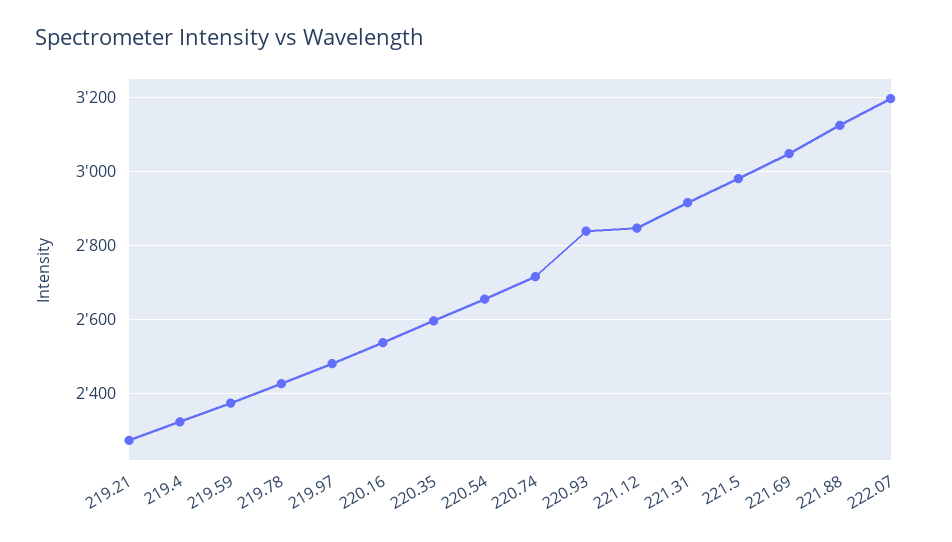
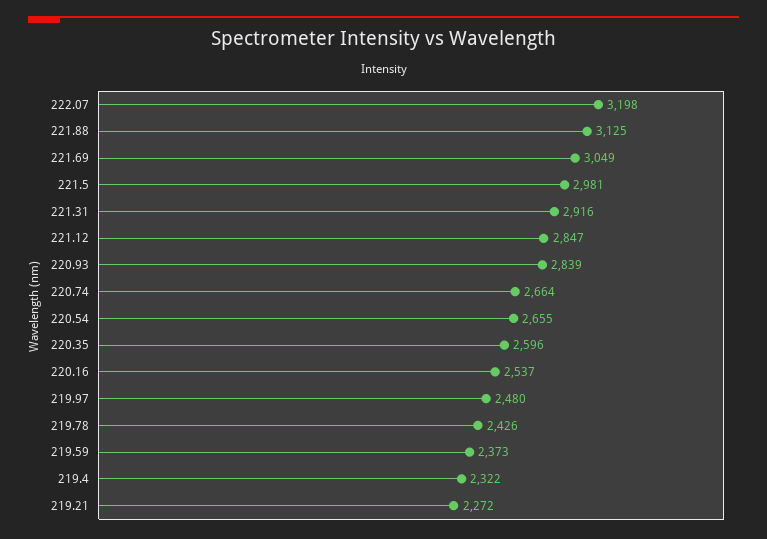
  {
    "219.21": 2272,
    "219.4": 2322,
    "219.59": 2373,
    "219.78": 2426,
    "219.97": 2480,
    "220.16": 2537,
    "220.35": 2596,
    "220.54": 2655,
-   "220.74": 2720,
+   "220.74": 2664,
    "220.93": 2839,
    "221.12": 2847,
    "221.31": 2916,
    "221.5": 2981,
    "221.69": 3049,
    "221.88": 3125,
    "222.07": 3198
  }

